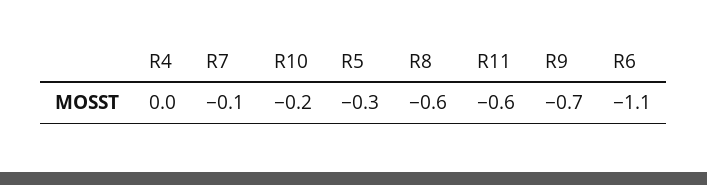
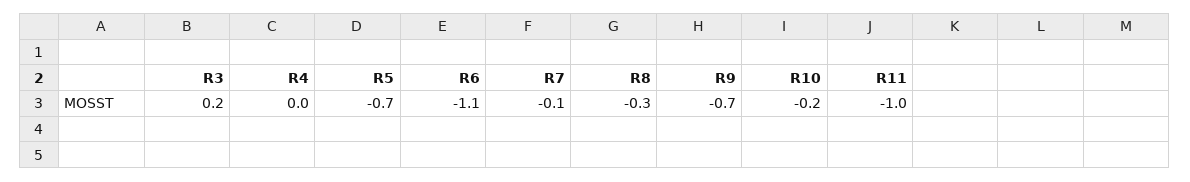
  {
    "R4": 0,
    "R7": -0.1,
    "R10": -0.2,
-   "R5": -0.3,
+   "R5": -0.7,
-   "R8": -0.6,
+   "R8": -0.3,
-   "R11": -0.6,
+   "R11": -1,
    "R9": -0.7,
-   "R6": -1.1
+   "R6": -1.1,
+   "R3": 0.2
  }

